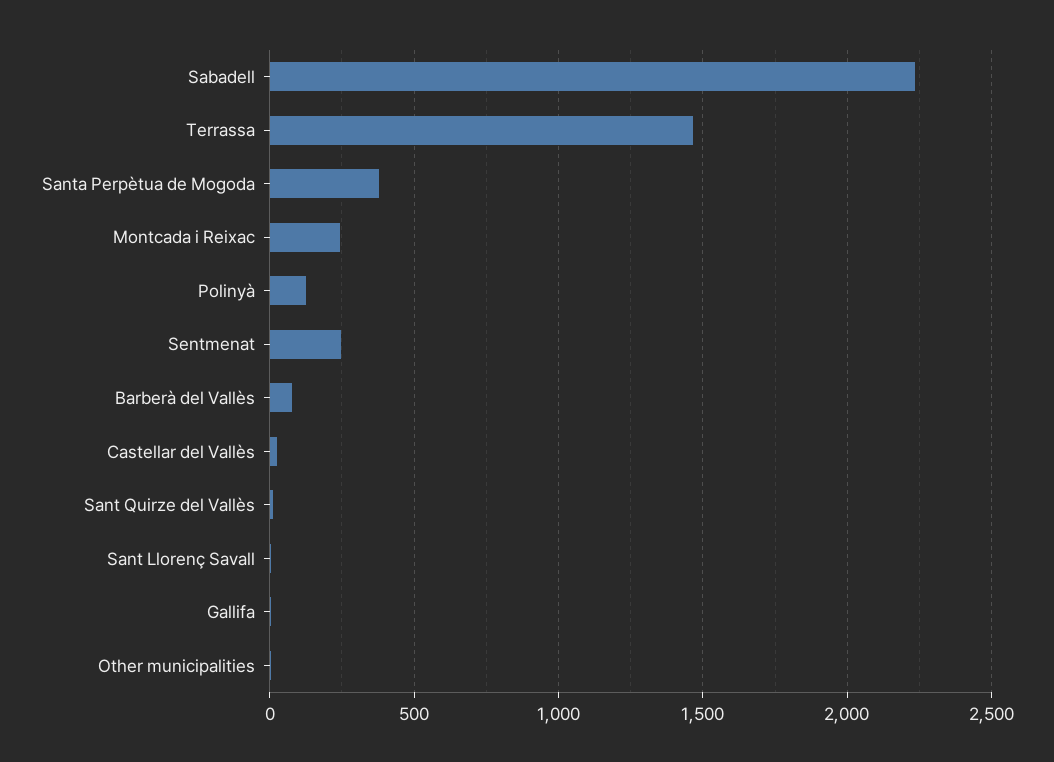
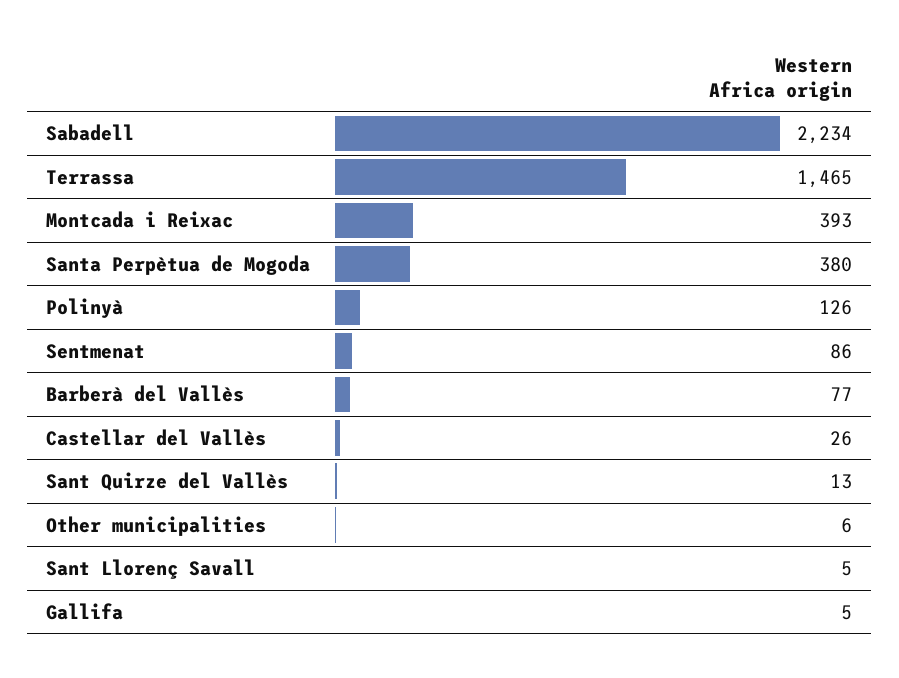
  {
    "Sabadell": 2234,
    "Terrassa": 1465,
    "Santa Perpètua de Mogoda": 380,
-   "Montcada i Reixac": 250,
+   "Montcada i Reixac": 393,
    "Polinyà": 126,
-   "Sentmenat": 250,
+   "Sentmenat": 86,
    "Barberà del Vallès": 77,
    "Castellar del Vallès": 26,
    "Sant Quirze del Vallès": 13,
    "Sant Llorenç Savall": 5,
    "Gallifa": 5,
    "Other municipalities": 6
  }

